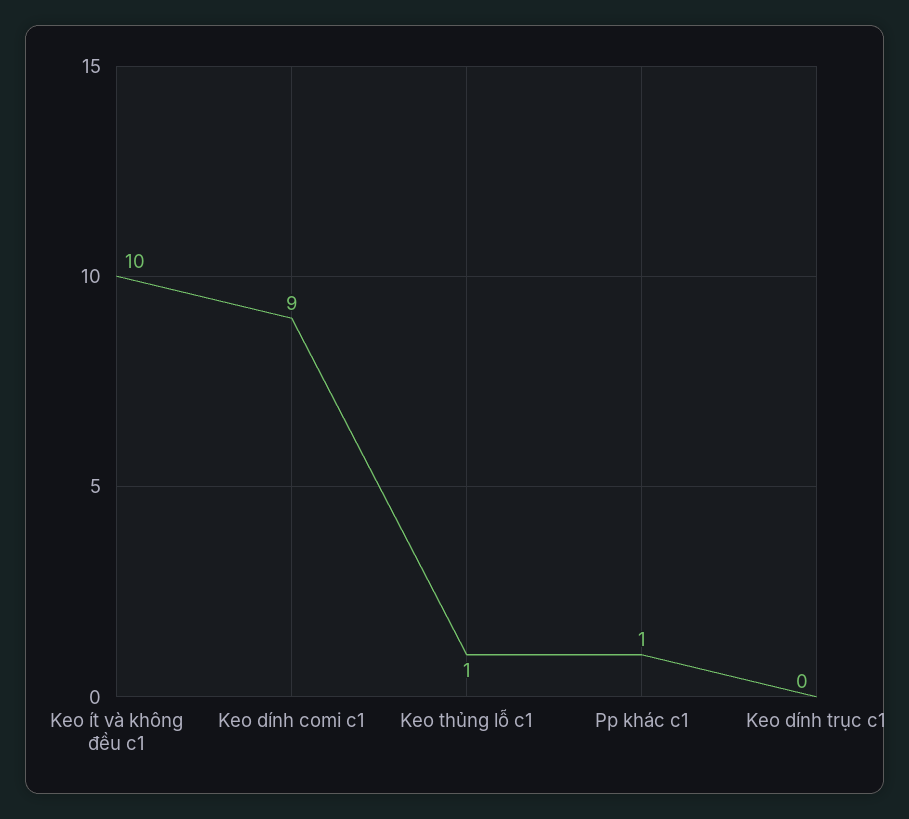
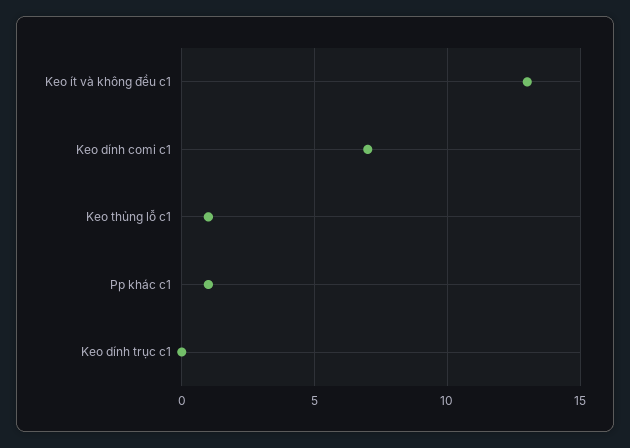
  {
-   "Keo ít và không đều c1": 10,
+   "Keo ít và không đều c1": 13,
-   "Keo dính comi c1": 9,
+   "Keo dính comi c1": 7,
    "Keo thủng lỗ c1": 1,
    "Pp khác c1": 1,
    "Keo dính trục c1": 0
  }

